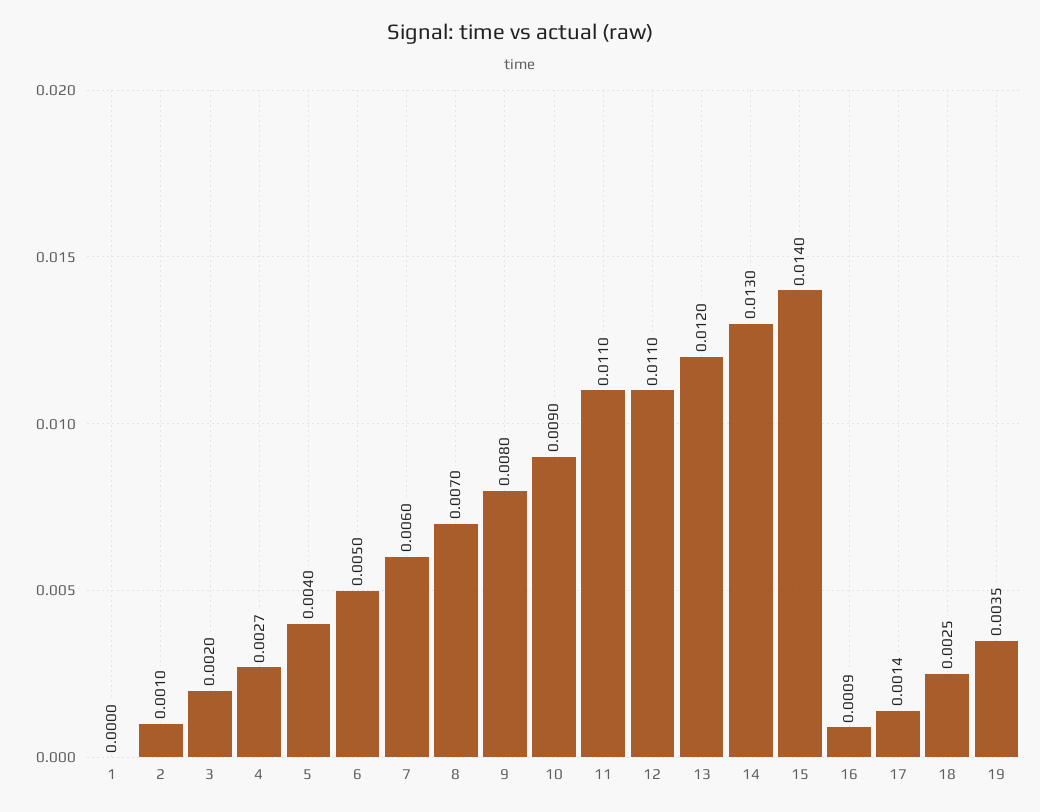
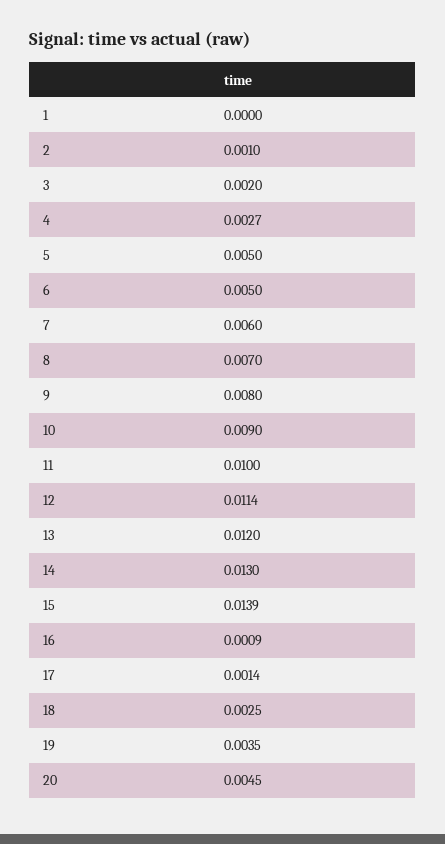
  {
    "1": 0,
    "2": 0.001,
    "3": 0.002,
    "4": 0.0027,
-   "5": 0.004,
+   "5": 0.005,
    "6": 0.005,
    "7": 0.006,
    "8": 0.007,
    "9": 0.008,
    "10": 0.009,
-   "11": 0.011,
+   "11": 0.01,
-   "12": 0.011,
+   "12": 0.0114,
    "13": 0.012,
    "14": 0.013,
-   "15": 0.014,
+   "15": 0.0139,
    "16": 0.0009,
    "17": 0.0014,
    "18": 0.0025,
-   "19": 0.0035
+   "19": 0.0035,
+   "20": 0.0045
  }

